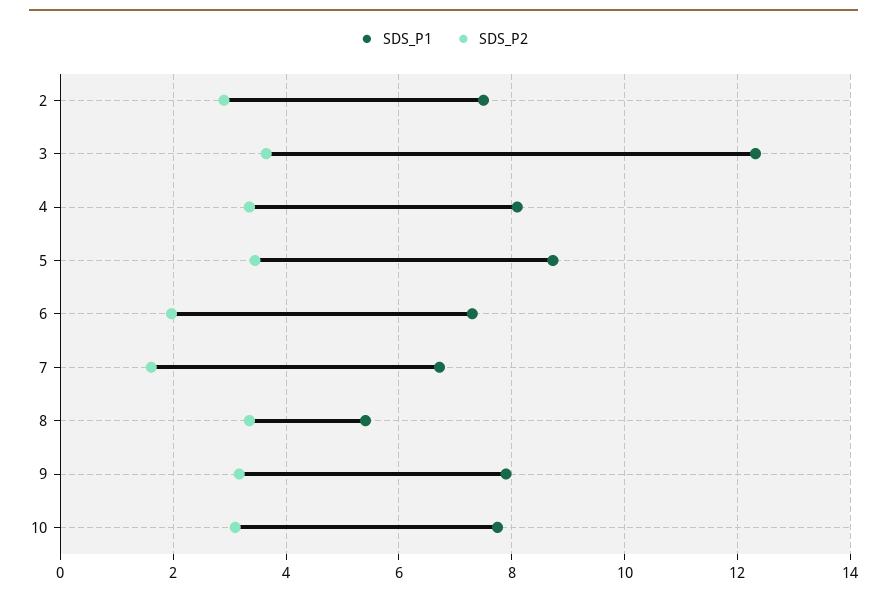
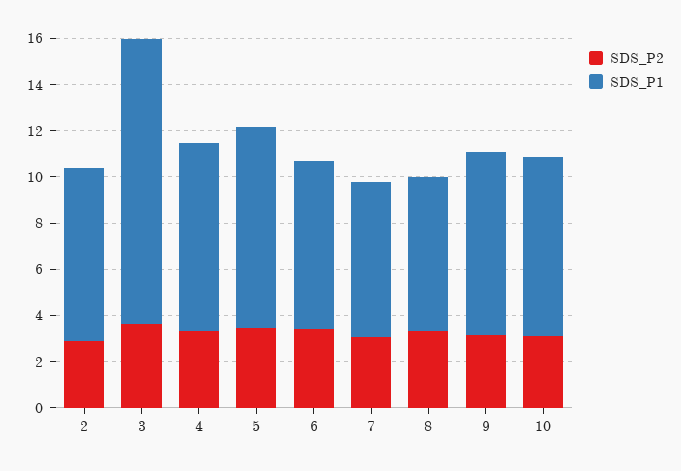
  {
    "SDS_P1": {
      "2": 7.6,
      "3": 12.4,
      "4": 8.2,
      "5": 8.8,
      "6": 7.4,
      "7": 6.8,
-     "8": 5.4,
+     "8": 6.5,
      "9": 8,
      "10": 7.8
    },
    "SDS_P2": {
      "2": 3,
      "3": 3.6,
      "4": 3.4,
      "5": 3.4,
-     "6": 2,
+     "6": 3.5,
-     "7": 1.6,
+     "7": 3,
      "8": 3.4,
      "9": 3.2,
      "10": 3.2
    }
  }

